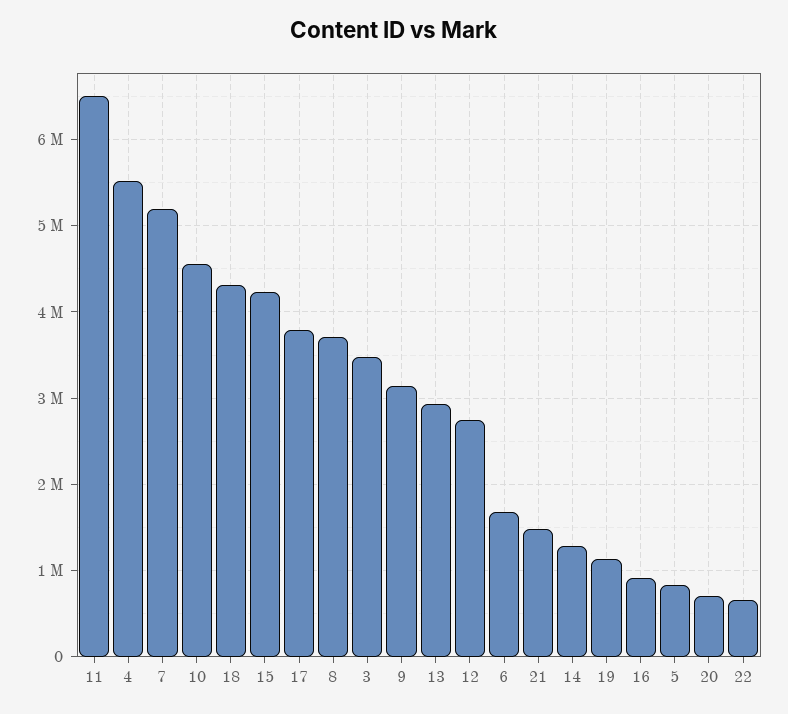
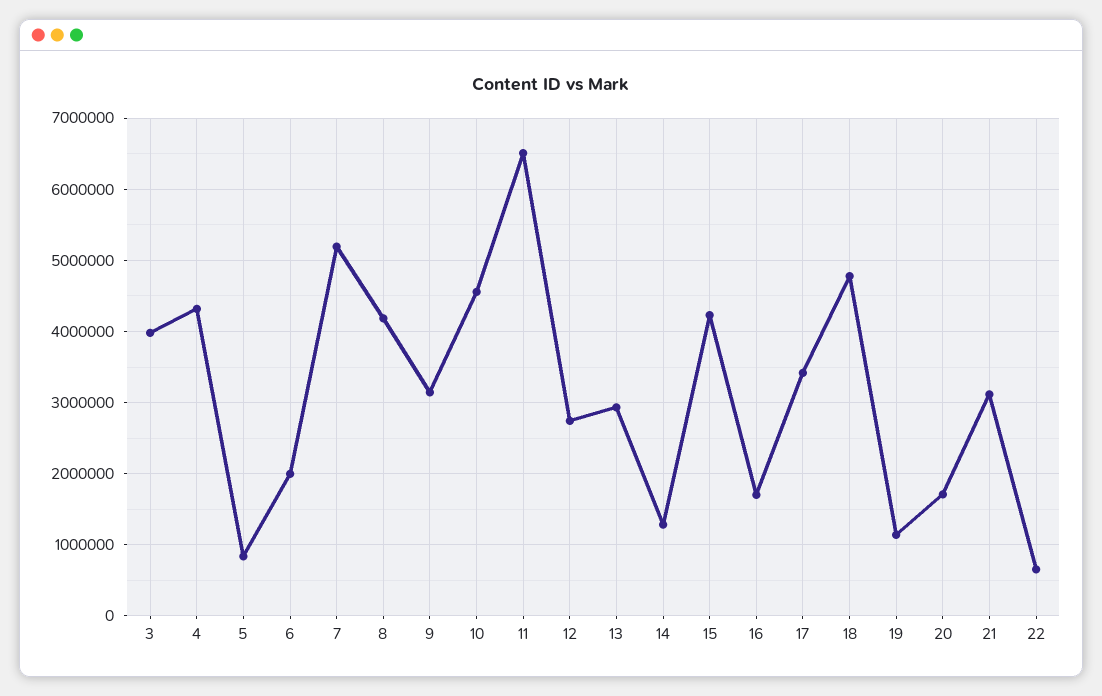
  {
    "11": 6500000,
-   "4": 5500000,
+   "4": 4300000,
    "7": 5200000,
    "10": 4600000,
-   "18": 4300000,
+   "18": 4800000,
    "15": 4200000,
-   "17": 3800000,
+   "17": 3400000,
-   "8": 3700000,
+   "8": 4200000,
-   "3": 3500000,
+   "3": 4000000,
    "9": 3100000,
    "13": 2900000,
    "12": 2700000,
-   "6": 1700000,
+   "6": 2000000,
-   "21": 1500000,
+   "21": 3100000,
    "14": 1300000,
    "19": 1100000,
-   "16": 900000,
+   "16": 1700000,
    "5": 800000,
-   "20": 700000,
+   "20": 1700000,
    "22": 700000
  }

